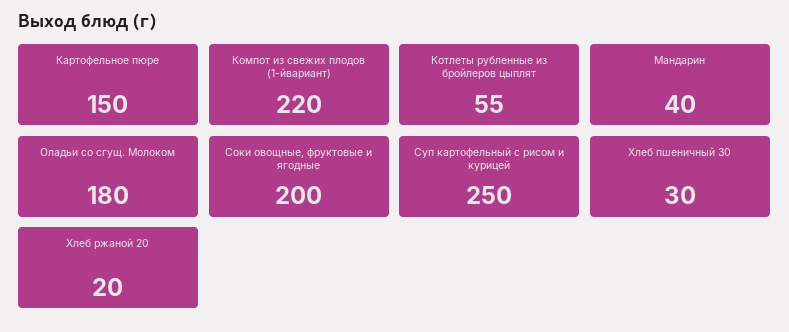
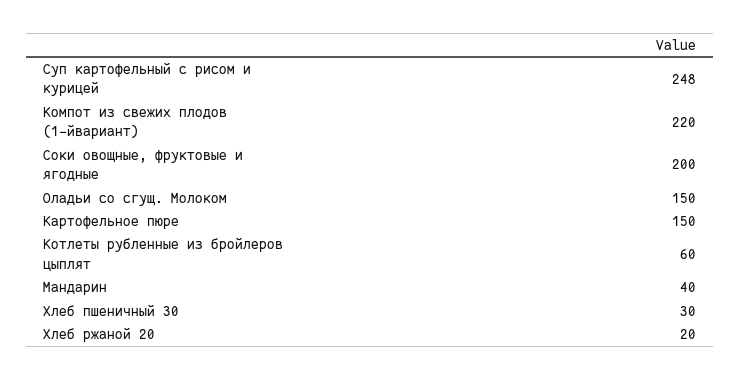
  {
    "Картофельное пюре": 150,
    "Компот из свежих плодов (1-йвариант)": 220,
-   "Котлеты рубленные из бройлеров цыплят": 55,
+   "Котлеты рубленные из бройлеров цыплят": 60,
    "Мандарин": 40,
-   "Оладьи со сгущ. Молоком": 180,
+   "Оладьи со сгущ. Молоком": 150,
    "Соки овощные, фруктовые и ягодные": 200,
-   "Суп картофельный с рисом и курицей": 250,
+   "Суп картофельный с рисом и курицей": 248,
    "Хлеб пшеничный 30": 30,
    "Хлеб ржаной 20": 20
  }

